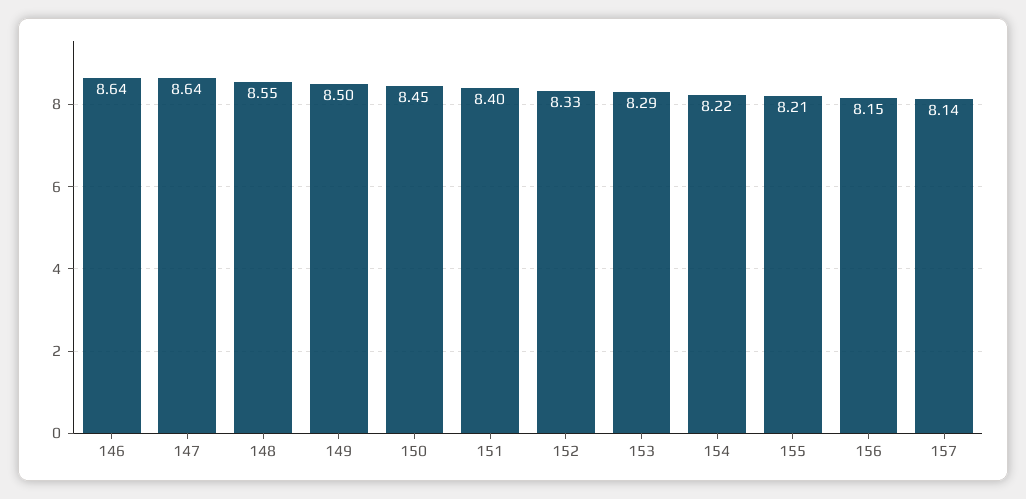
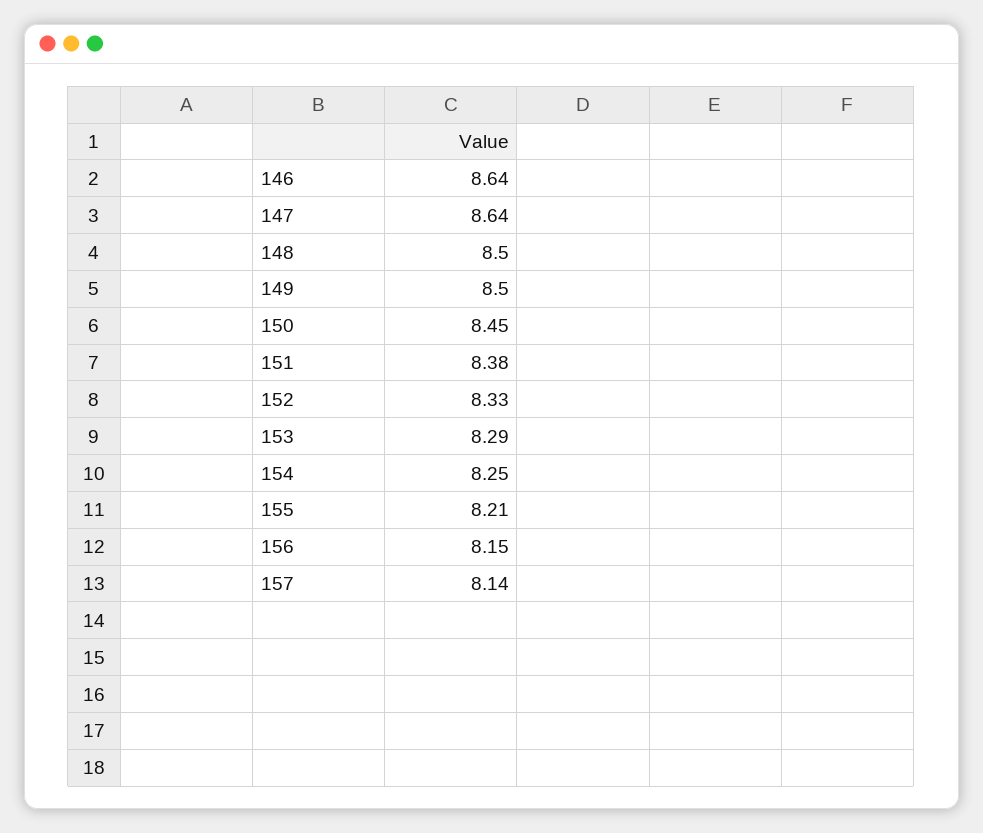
  {
    "146": 8.64,
    "147": 8.64,
-   "148": 8.55,
+   "148": 8.5,
    "149": 8.5,
    "150": 8.45,
-   "151": 8.4,
+   "151": 8.38,
    "152": 8.33,
    "153": 8.29,
-   "154": 8.22,
+   "154": 8.25,
    "155": 8.21,
    "156": 8.15,
    "157": 8.14
  }

